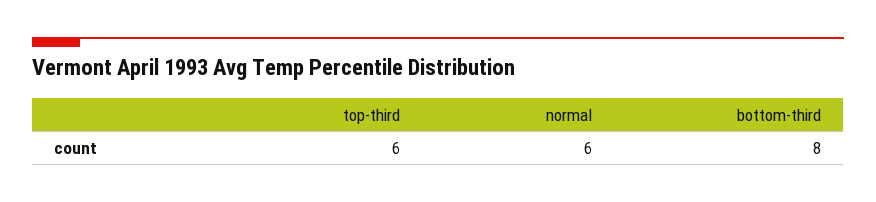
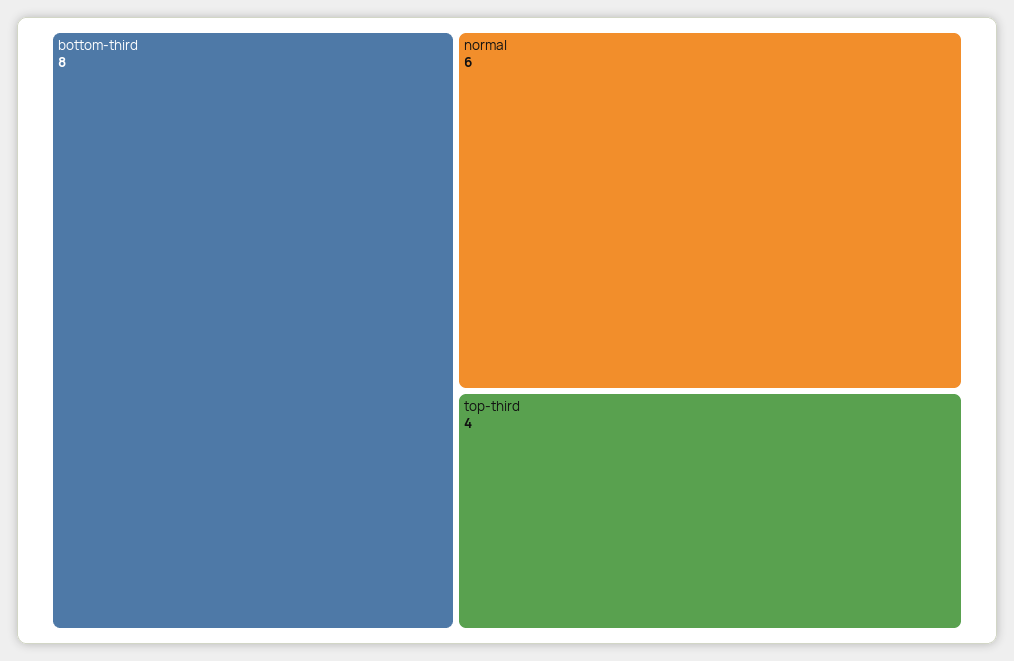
  {
-   "top-third": 6,
+   "top-third": 4,
    "normal": 6,
    "bottom-third": 8
  }

